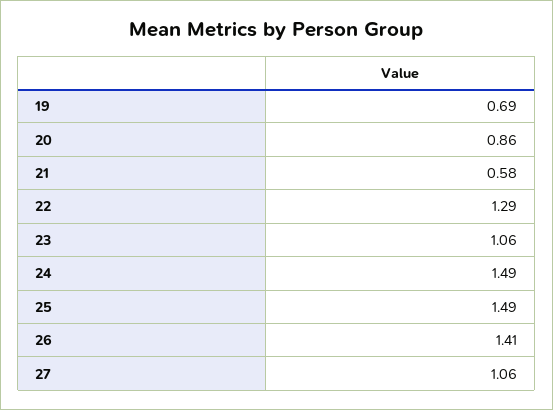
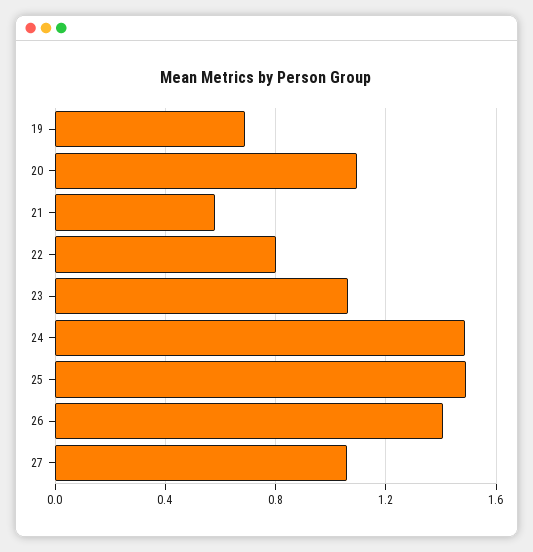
  {
    "19": 0.69,
-   "20": 0.86,
+   "20": 1.1,
    "21": 0.58,
-   "22": 1.29,
+   "22": 0.8,
    "23": 1.06,
    "24": 1.49,
    "25": 1.49,
    "26": 1.41,
    "27": 1.06
  }

